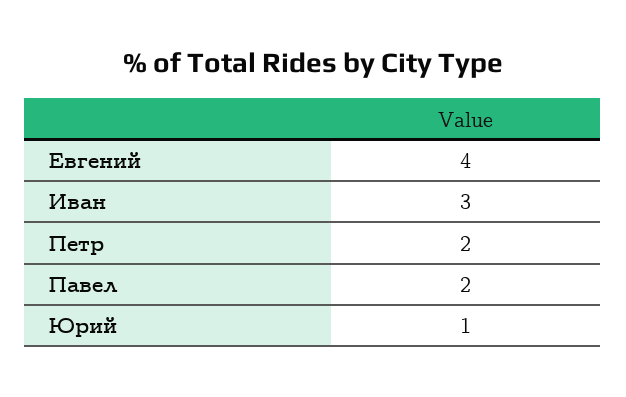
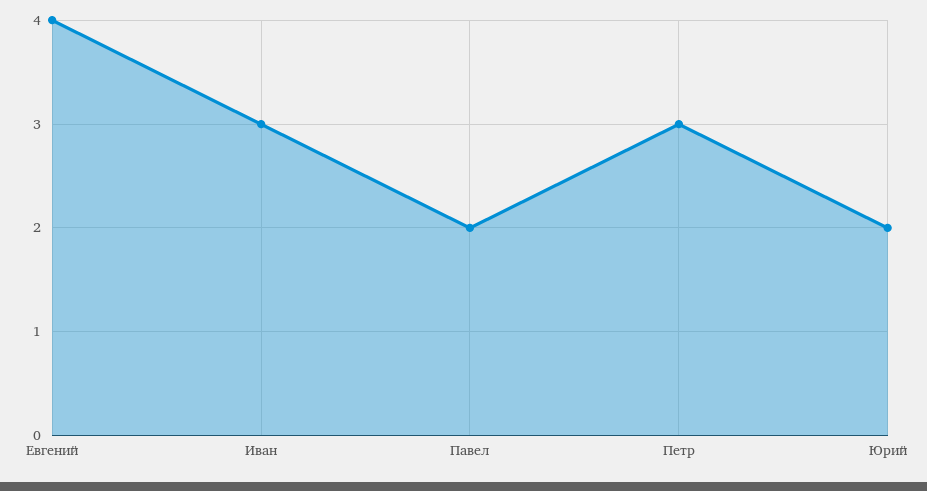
  {
    "Евгений": 4,
    "Иван": 3,
-   "Петр": 2,
+   "Петр": 3,
    "Павел": 2,
-   "Юрий": 1
+   "Юрий": 2
  }

